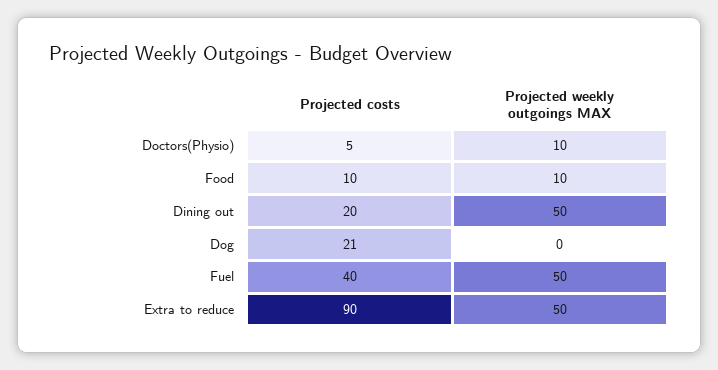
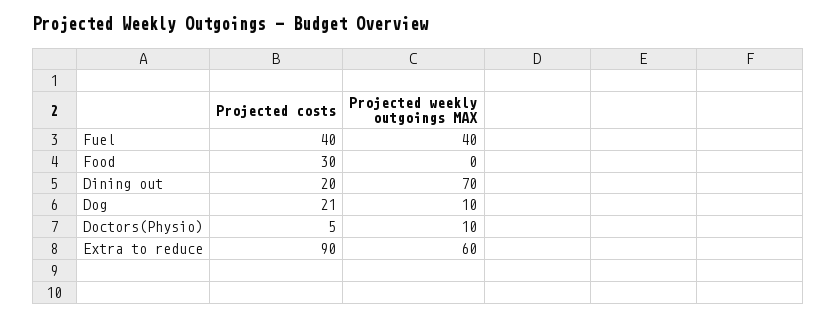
  {
    "Projected costs": {
      "Doctors(Physio)": 5,
-     "Food": 10,
+     "Food": 30,
      "Dining out": 20,
      "Dog": 21,
      "Fuel": 40,
      "Extra to reduce": 90
    },
    "Projected weekly outgoings MAX": {
      "Doctors(Physio)": 10,
-     "Food": 10,
+     "Food": 0,
-     "Dining out": 50,
+     "Dining out": 70,
-     "Dog": 0,
+     "Dog": 10,
-     "Fuel": 50,
+     "Fuel": 40,
-     "Extra to reduce": 50
+     "Extra to reduce": 60
    }
  }

